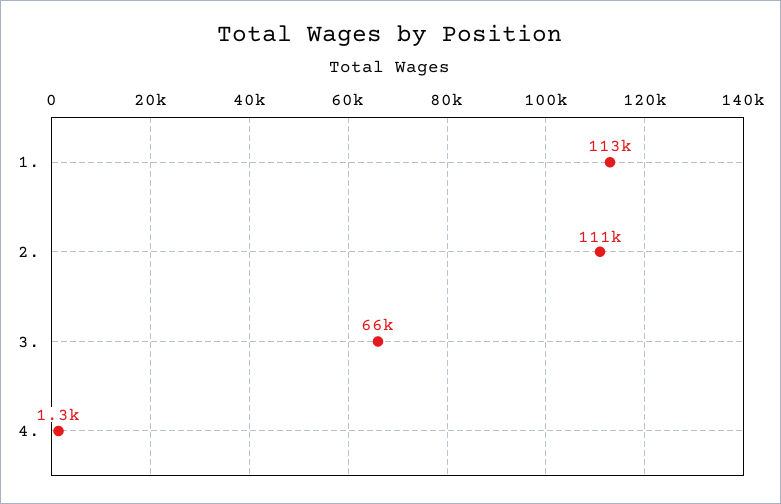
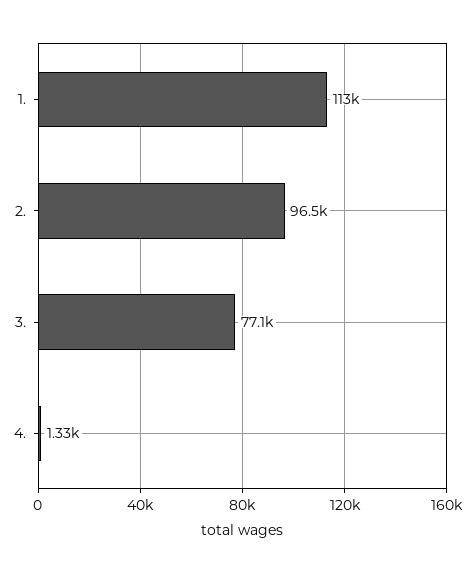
  {
    "1.": 113000,
-   "2.": 111000,
+   "2.": 96500,
-   "3.": 66000,
+   "3.": 77100,
    "4.": 1330
  }

